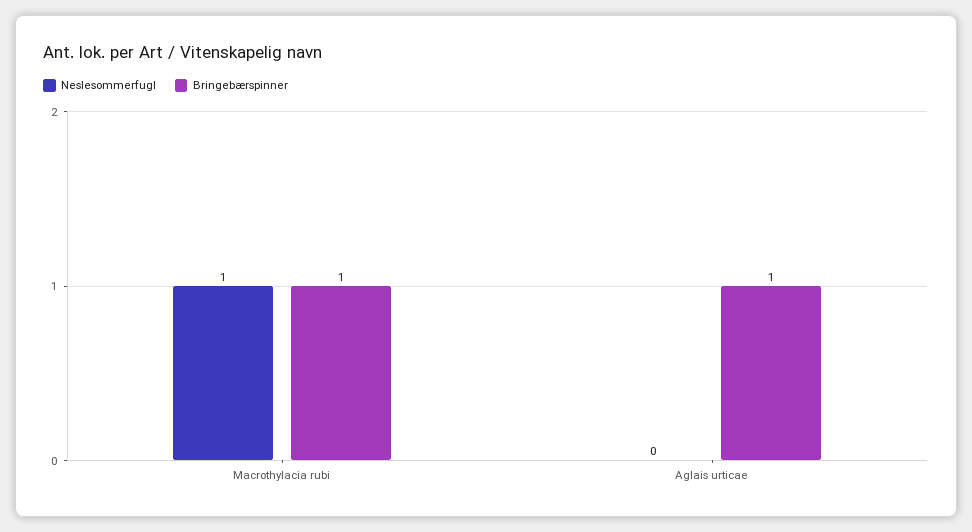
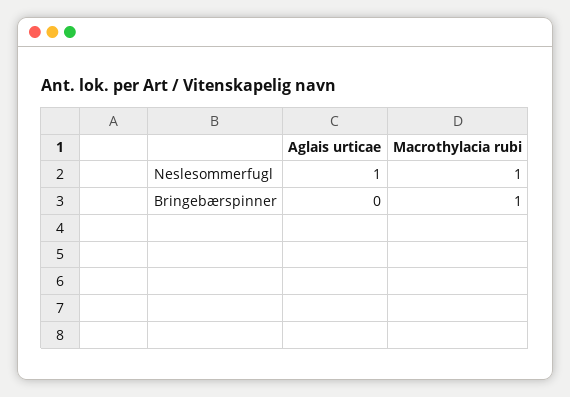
  {
    "Neslesommerfugl": {
      "Macrothylacia rubi": 1,
-     "Aglais urticae": 0
+     "Aglais urticae": 1
    },
    "Bringebærspinner": {
      "Macrothylacia rubi": 1,
-     "Aglais urticae": 1
+     "Aglais urticae": 0
    }
  }

